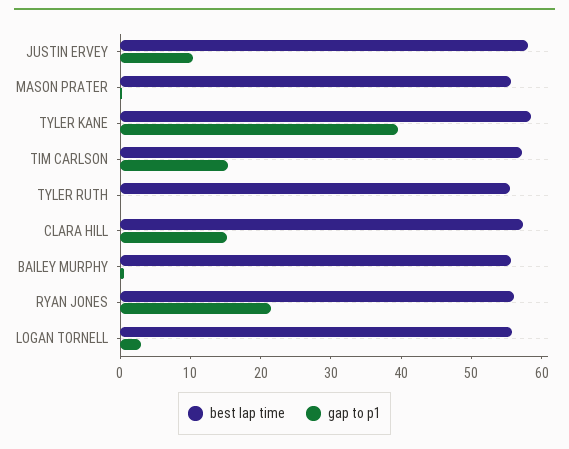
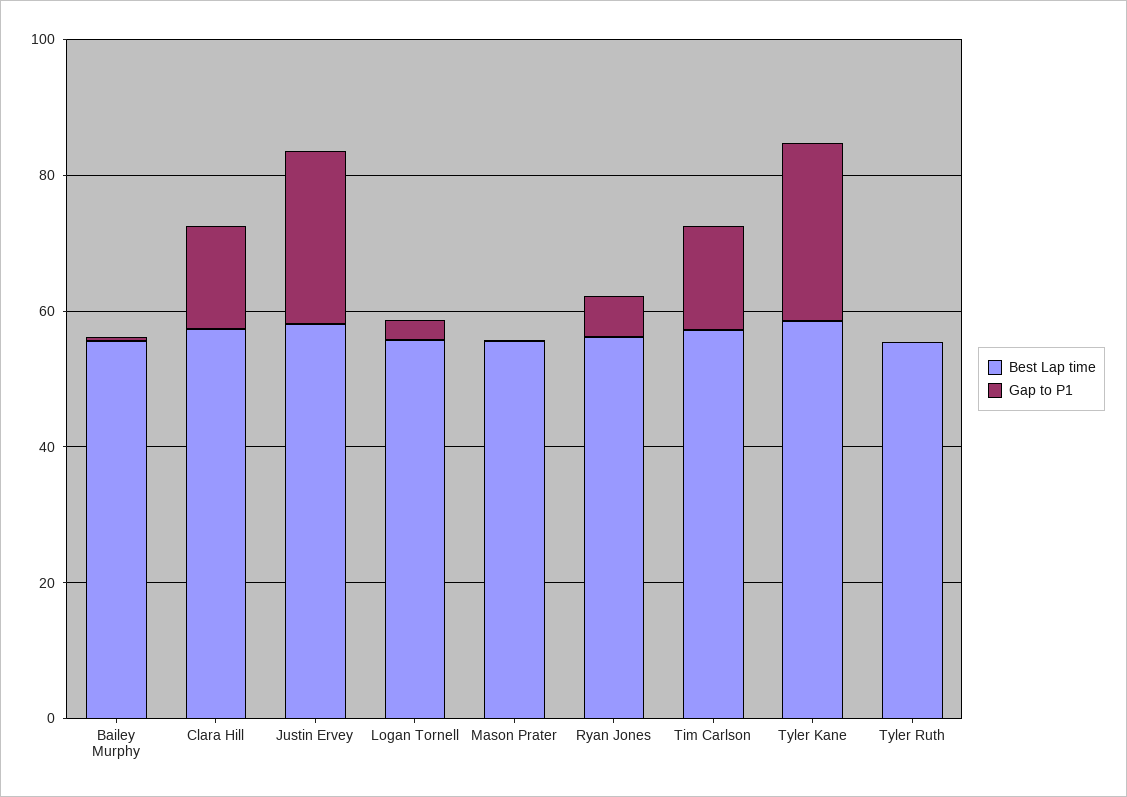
  {
    "best lap time": {
      "JUSTIN ERVEY": 58,
      "MASON PRATER": 56,
      "TYLER KANE": 58,
      "TIM CARLSON": 58,
      "TYLER RUTH": 56,
      "CLARA HILL": 58,
      "BAILEY MURPHY": 56,
      "RYAN JONES": 56,
      "LOGAN TORNELL": 56
    },
    "gap to p1": {
-     "JUSTIN ERVEY": 10,
+     "JUSTIN ERVEY": 25,
      "MASON PRATER": 0,
-     "TYLER KANE": 40,
+     "TYLER KANE": 25,
      "TIM CARLSON": 16,
      "TYLER RUTH": 0,
      "CLARA HILL": 16,
      "BAILEY MURPHY": 0,
-     "RYAN JONES": 22,
+     "RYAN JONES": 5,
      "LOGAN TORNELL": 2
    }
  }

